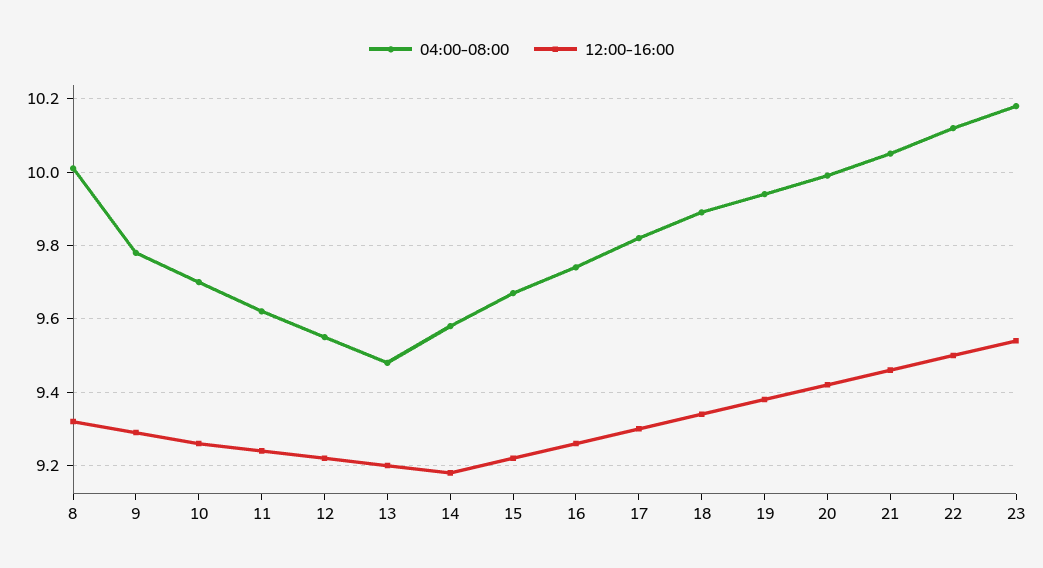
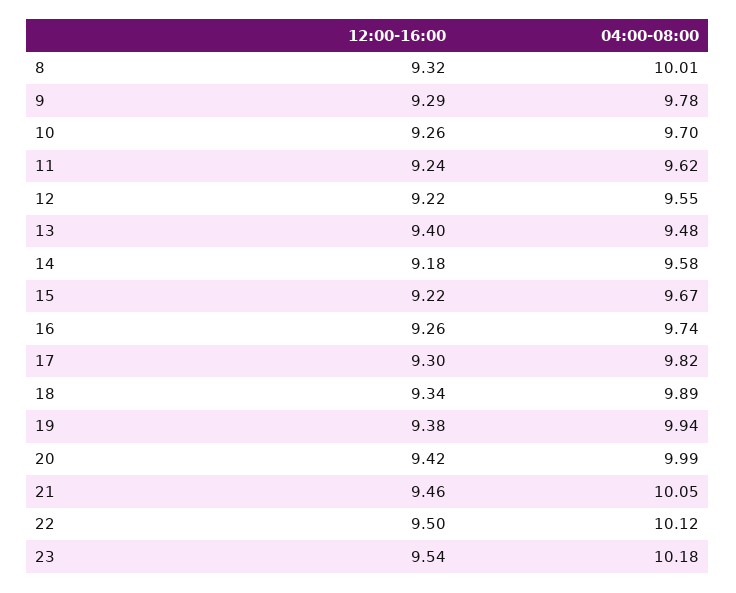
  {
    "04:00-08:00": {
      "8": 10.01,
      "9": 9.78,
      "10": 9.7,
      "11": 9.62,
      "12": 9.55,
      "13": 9.48,
      "14": 9.58,
      "15": 9.67,
      "16": 9.74,
      "17": 9.82,
      "18": 9.89,
      "19": 9.94,
      "20": 9.99,
      "21": 10.05,
      "22": 10.12,
      "23": 10.18
    },
    "12:00-16:00": {
      "8": 9.32,
      "9": 9.29,
      "10": 9.26,
      "11": 9.24,
      "12": 9.22,
-     "13": 9.2,
+     "13": 9.4,
      "14": 9.18,
      "15": 9.22,
      "16": 9.26,
      "17": 9.3,
      "18": 9.34,
      "19": 9.38,
      "20": 9.42,
      "21": 9.46,
      "22": 9.5,
      "23": 9.54
    }
  }

